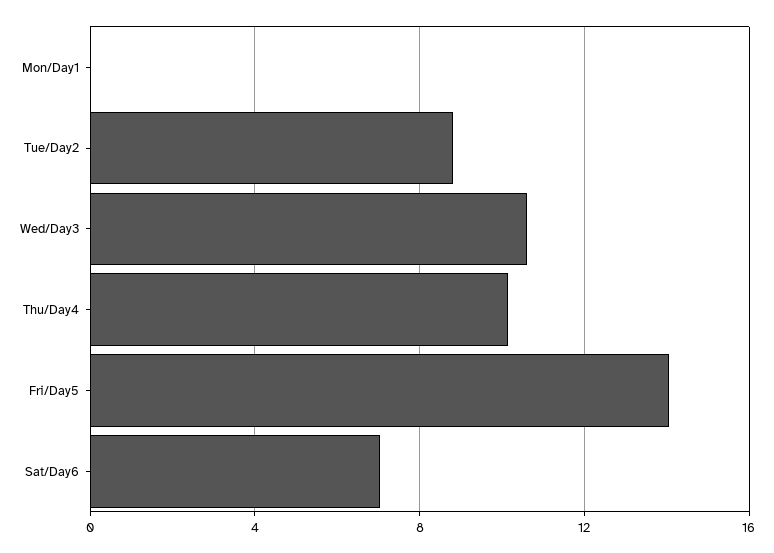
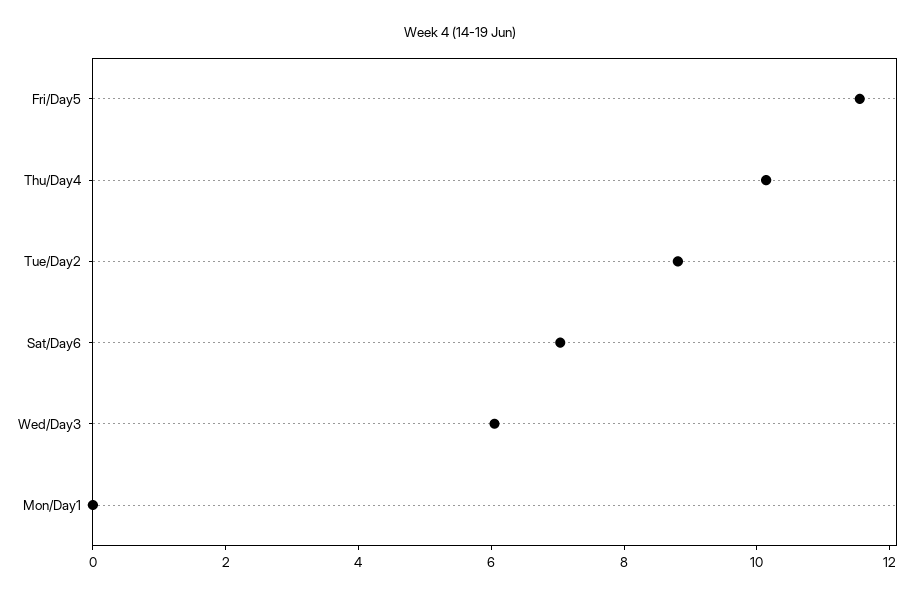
  {
    "Mon/Day1": 0,
    "Tue/Day2": 9,
-   "Wed/Day3": 10.5,
+   "Wed/Day3": 6,
    "Thu/Day4": 10,
-   "Fri/Day5": 14,
+   "Fri/Day5": 11.5,
    "Sat/Day6": 7
  }

